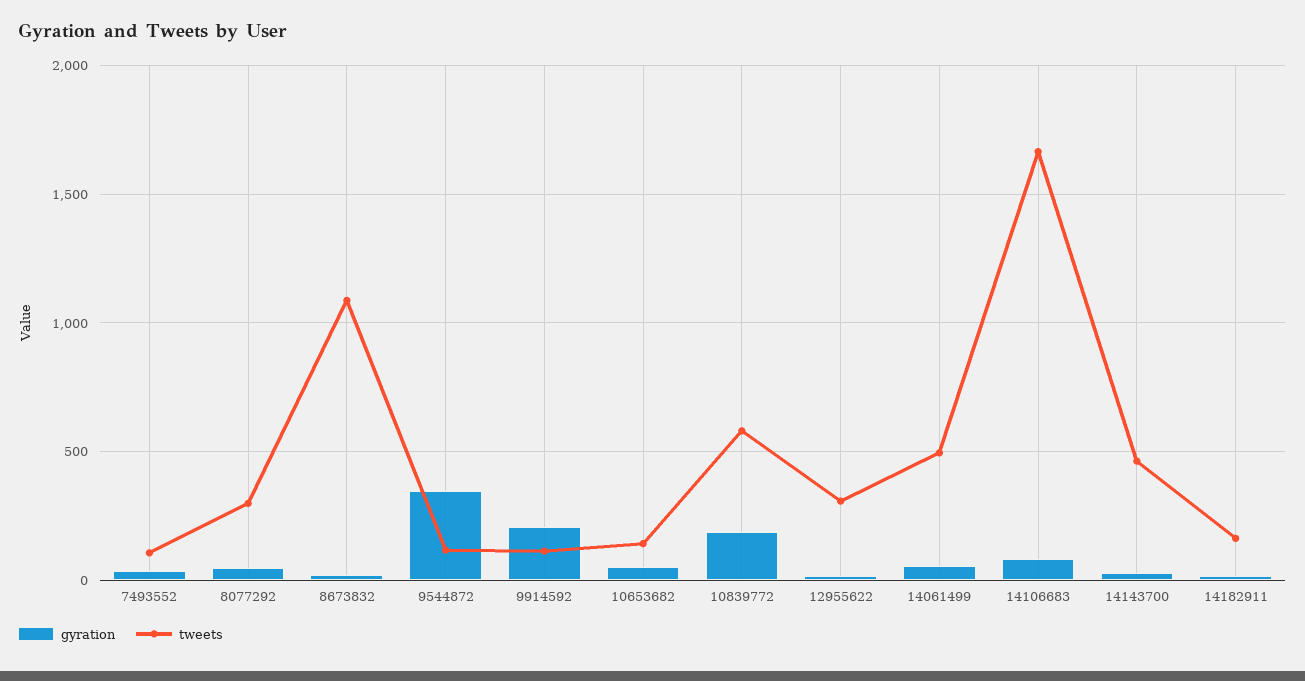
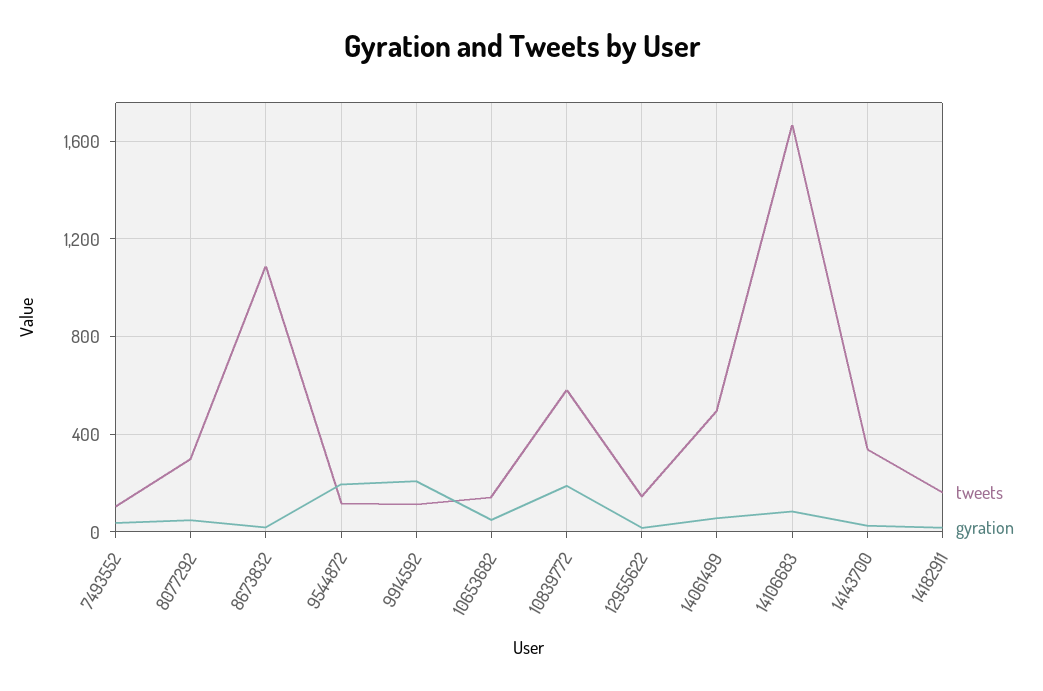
  {
    "gyration": {
      "7493552": 50,
      "8077292": 50,
      "8673832": 0,
-     "9544872": 350,
+     "9544872": 200,
      "9914592": 200,
      "10653682": 50,
      "10839772": 200,
      "12955622": 0,
      "14061499": 50,
      "14106683": 100,
      "14143700": 50,
      "14182911": 0
    },
    "tweets": {
      "7493552": 100,
      "8077292": 300,
      "8673832": 1100,
      "9544872": 100,
      "9914592": 100,
      "10653682": 150,
      "10839772": 600,
-     "12955622": 300,
+     "12955622": 150,
      "14061499": 500,
      "14106683": 1650,
-     "14143700": 450,
+     "14143700": 350,
      "14182911": 150
    }
  }

